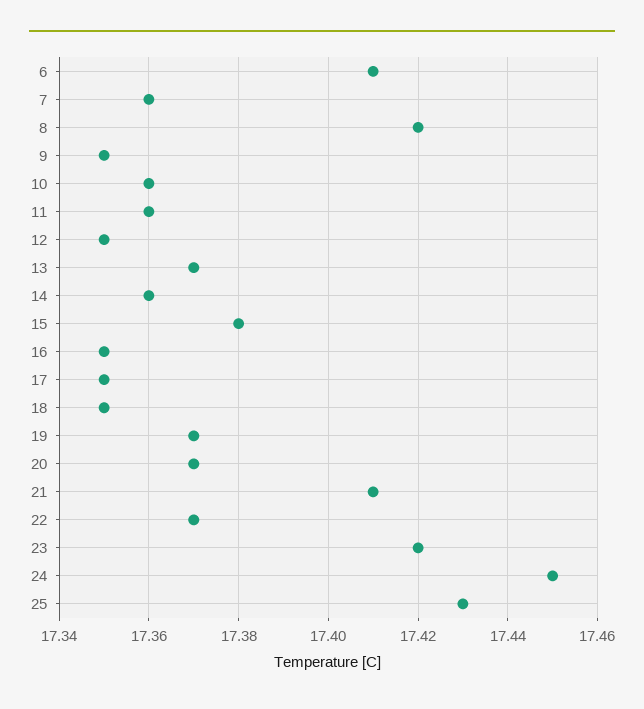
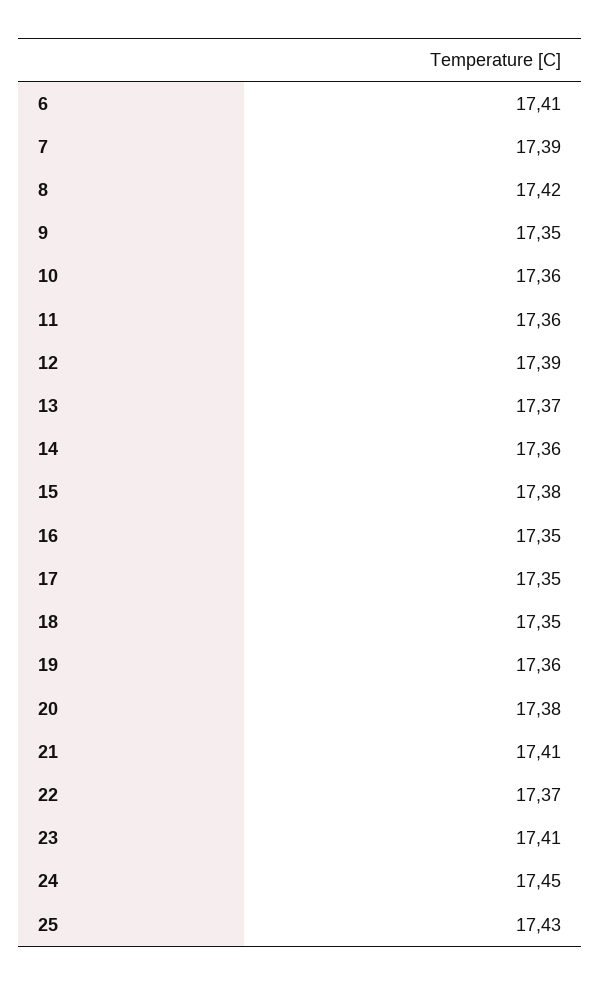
  {
    "6": 17.41,
-   "7": 17.36,
+   "7": 17.39,
    "8": 17.42,
    "9": 17.35,
    "10": 17.36,
    "11": 17.36,
-   "12": 17.35,
+   "12": 17.39,
    "13": 17.37,
    "14": 17.36,
    "15": 17.38,
    "16": 17.35,
    "17": 17.35,
    "18": 17.35,
-   "19": 17.37,
+   "19": 17.36,
-   "20": 17.37,
+   "20": 17.38,
    "21": 17.41,
    "22": 17.37,
-   "23": 17.42,
+   "23": 17.41,
    "24": 17.45,
    "25": 17.43
  }

